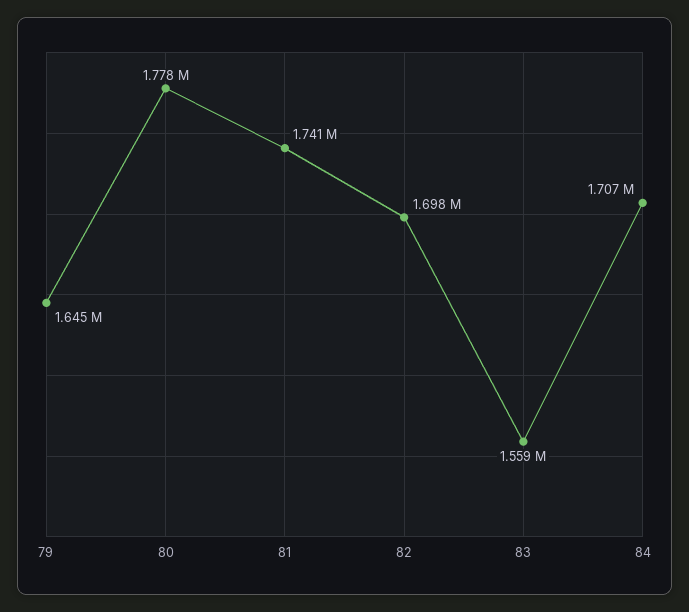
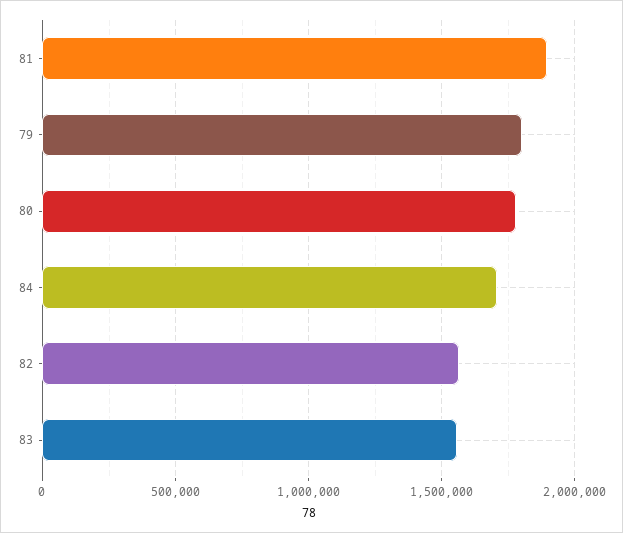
  {
-   "79": 1645000,
+   "79": 1800000,
    "80": 1778000,
-   "81": 1741000,
+   "81": 1900000,
-   "82": 1698000,
+   "82": 1550000,
    "83": 1559000,
    "84": 1707000
  }

